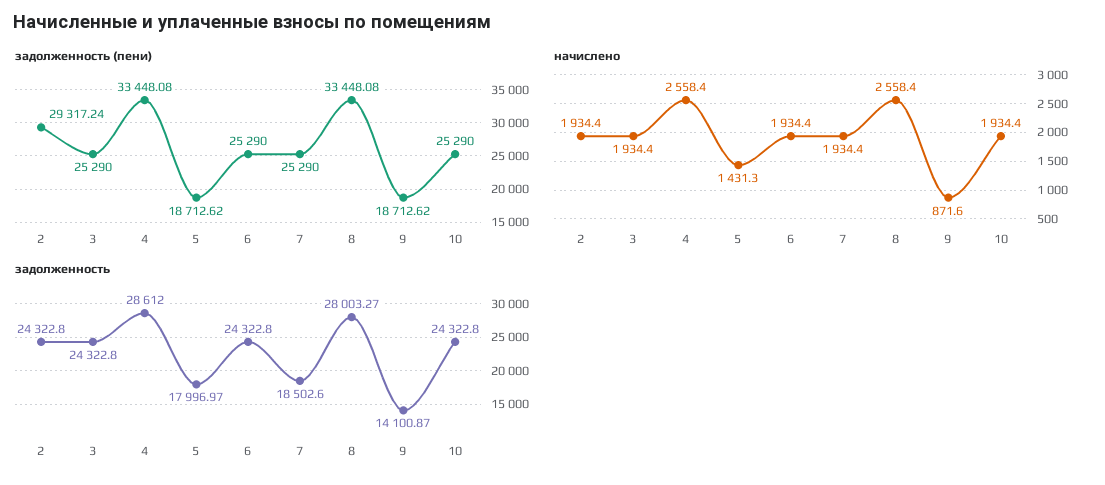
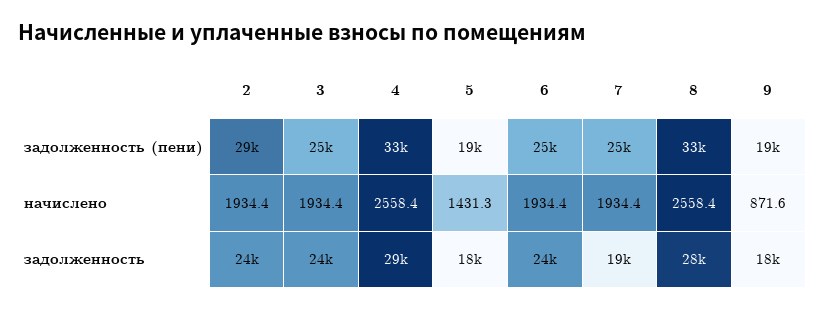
  {
    "задолженность (пени)": {
      "2": 29317.24,
      "3": 25290,
      "4": 33448.08,
      "5": 18712.62,
      "6": 25290,
      "7": 25290,
      "8": 33448.08,
-     "9": 18712.62,
+     "9": 18712.62
-     "10": 25290
    },
    "начислено": {
      "2": 1934.4,
      "3": 1934.4,
      "4": 2558.4,
      "5": 1431.3,
      "6": 1934.4,
      "7": 1934.4,
      "8": 2558.4,
-     "9": 871.6,
+     "9": 871.6
-     "10": 1934.4
    },
    "задолженность": {
      "2": 24322.8,
      "3": 24322.8,
      "4": 28612,
      "5": 17996.97,
      "6": 24322.8,
      "7": 18502.6,
      "8": 28003.27,
-     "9": 14100.87,
+     "9": 18000
-     "10": 24322.8
    }
  }

